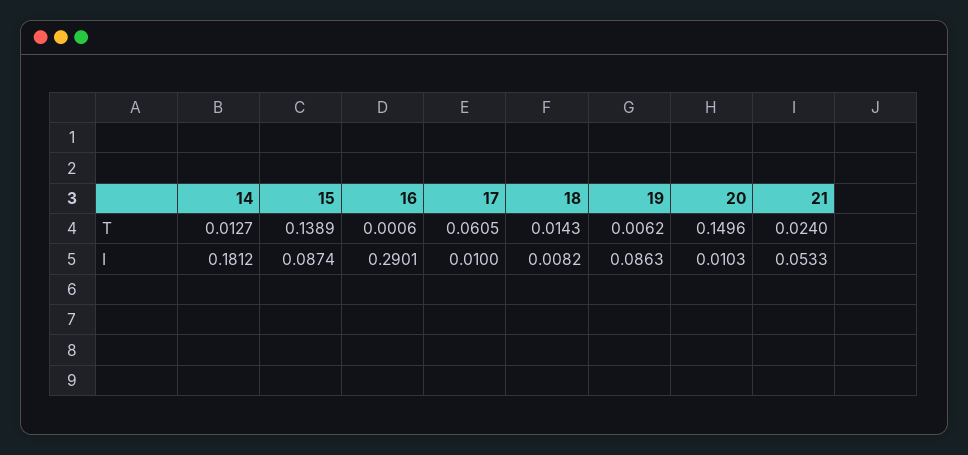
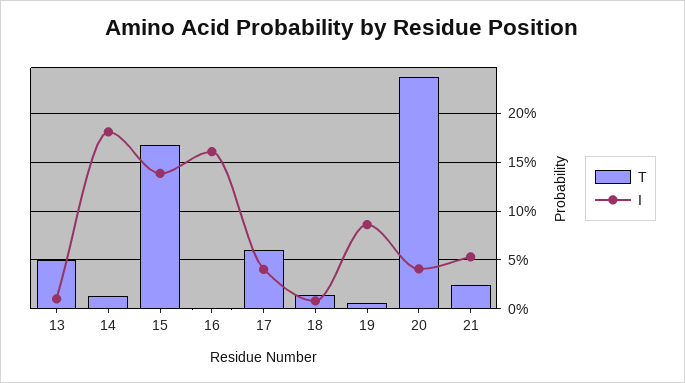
  {
    "T": {
      "14": 0.0127,
-     "15": 0.1389,
+     "15": 0.17,
      "16": 0.0006,
      "17": 0.0605,
      "18": 0.0143,
      "19": 0.0062,
-     "20": 0.1496,
+     "20": 0.24,
-     "21": 0.024
+     "21": 0.024,
+     "13": 0.05
    },
    "I": {
      "14": 0.1812,
-     "15": 0.0874,
+     "15": 0.14,
-     "16": 0.2901,
+     "16": 0.16,
-     "17": 0.01,
+     "17": 0.04,
      "18": 0.0082,
      "19": 0.0863,
-     "20": 0.0103,
+     "20": 0.04,
-     "21": 0.0533
+     "21": 0.0533,
+     "13": 0.01
    }
  }

